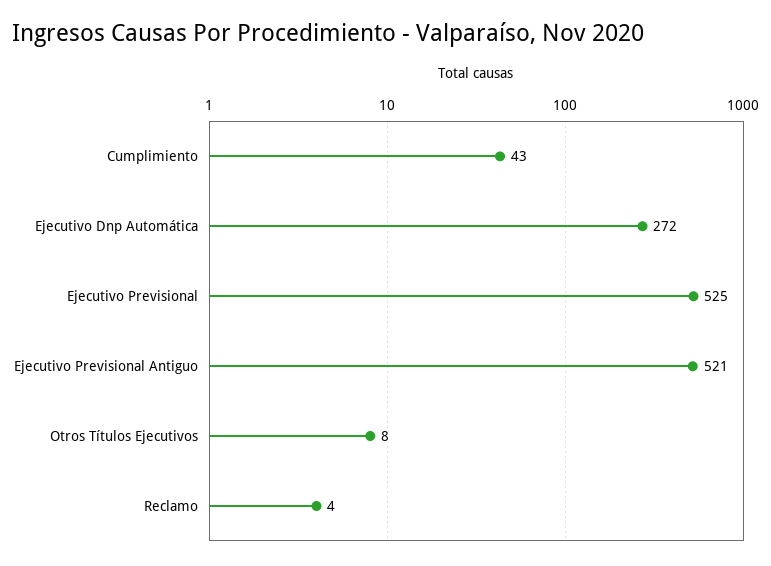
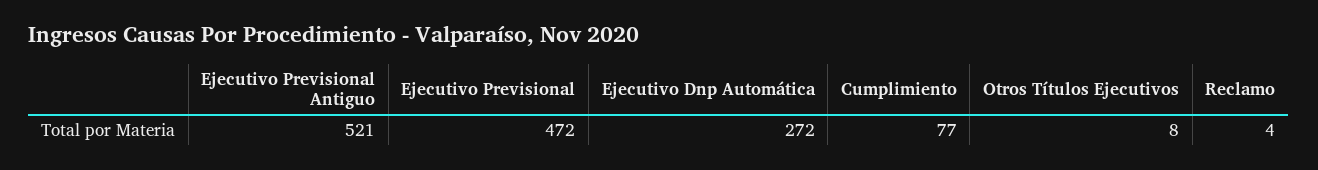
  {
-   "Cumplimiento": 43,
+   "Cumplimiento": 77,
    "Ejecutivo Dnp Automática": 272,
-   "Ejecutivo Previsional": 525,
+   "Ejecutivo Previsional": 472,
    "Ejecutivo Previsional Antiguo": 521,
    "Otros Títulos Ejecutivos": 8,
    "Reclamo": 4
  }

